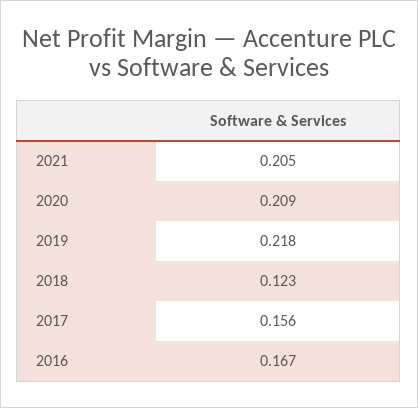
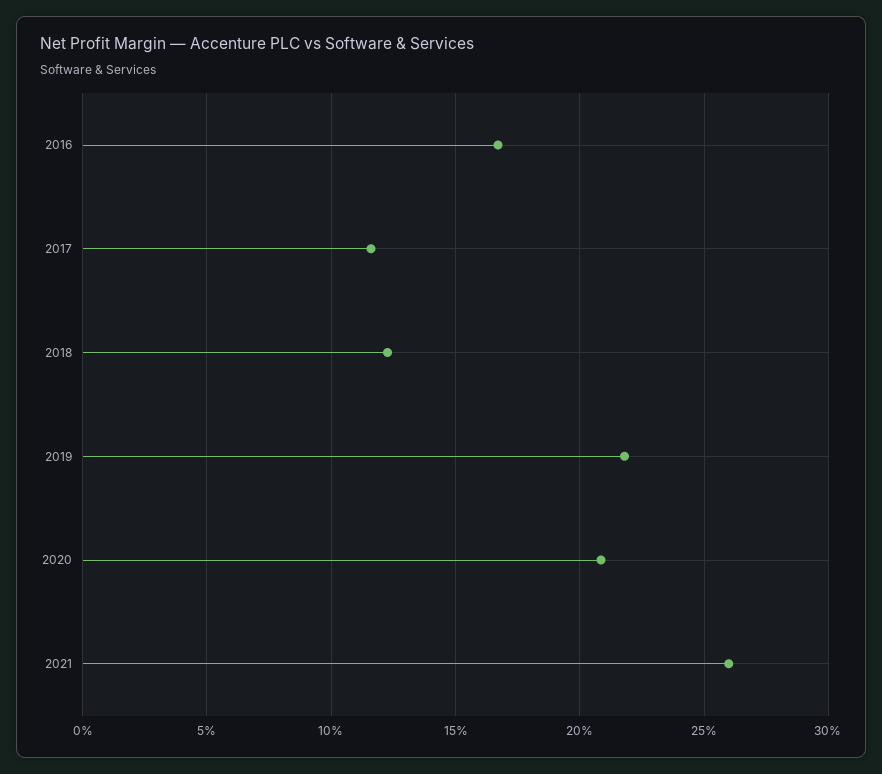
  {
-   "2021": 0.205,
+   "2021": 0.26,
    "2020": 0.209,
    "2019": 0.218,
    "2018": 0.123,
-   "2017": 0.156,
+   "2017": 0.115,
    "2016": 0.167
  }

